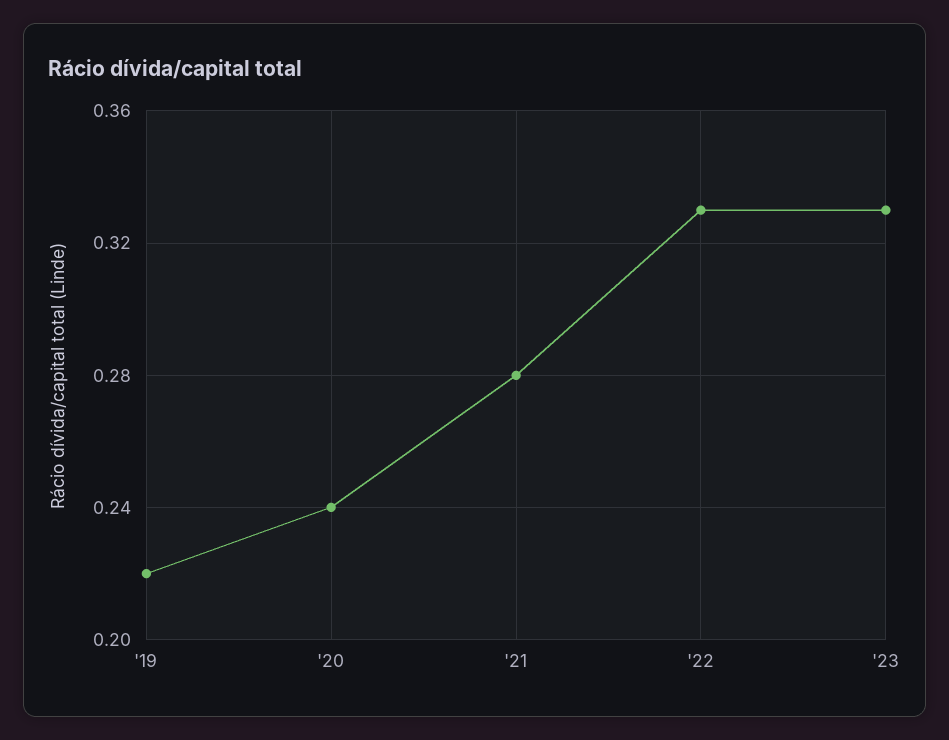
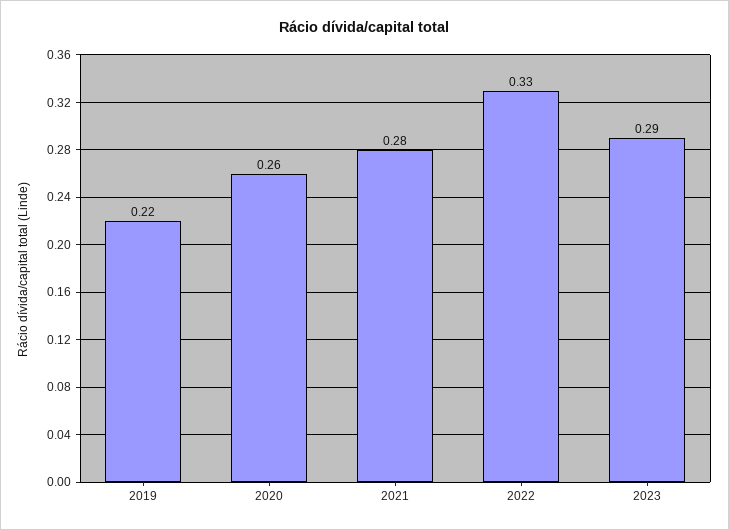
  {
    "'19": 0.22,
-   "'20": 0.24,
+   "'20": 0.26,
    "'21": 0.28,
    "'22": 0.33,
-   "'23": 0.33
+   "'23": 0.29
  }

